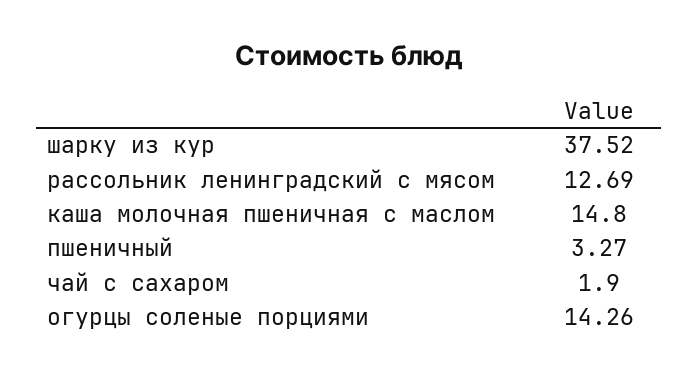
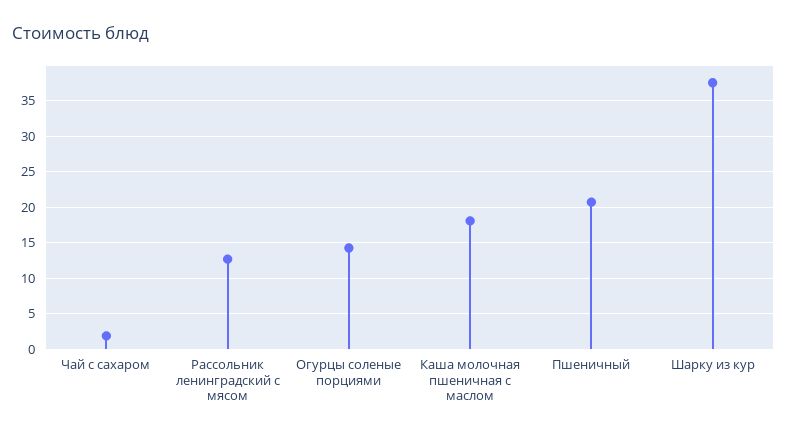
  {
    "шарку из кур": 37.52,
    "рассольник ленинградский с мясом": 12.69,
-   "каша молочная пшеничная с маслом": 14.8,
+   "каша молочная пшеничная с маслом": 18,
-   "пшеничный": 3.27,
+   "пшеничный": 21,
    "чай с сахаром": 1.9,
    "огурцы соленые порциями": 14.26
  }

